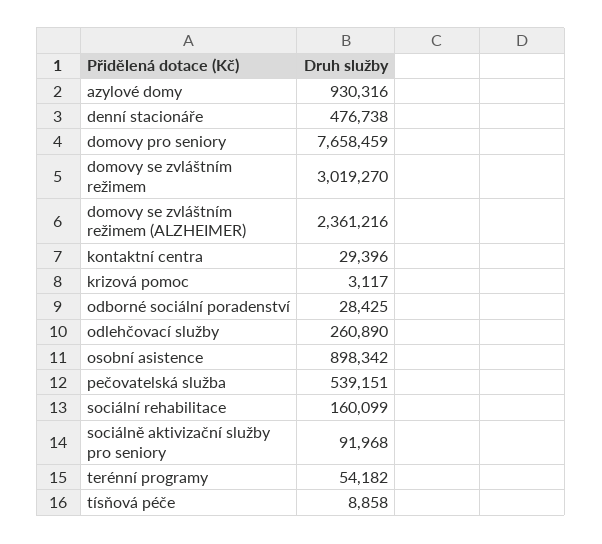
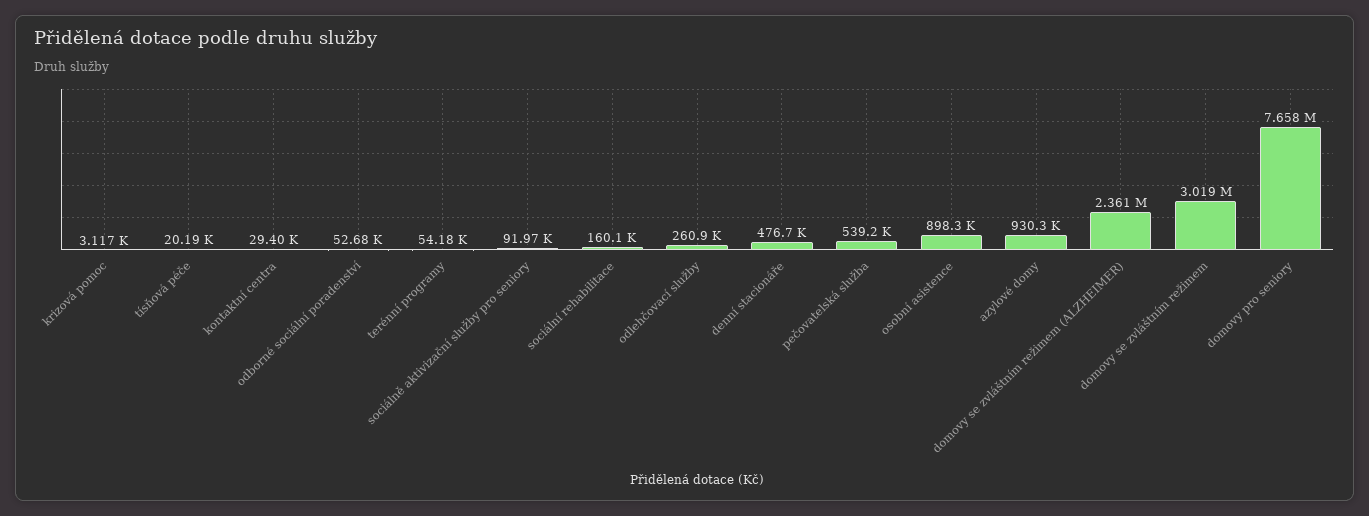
  {
    "azylové domy": 930316,
    "denní stacionáře": 476738,
    "domovy pro seniory": 7658459,
    "domovy se zvláštním režimem": 3019270,
    "domovy se zvláštním režimem (ALZHEIMER)": 2361216,
    "kontaktní centra": 29396,
    "krizová pomoc": 3117,
-   "odborné sociální poradenství": 28425,
+   "odborné sociální poradenství": 52680,
    "odlehčovací služby": 260890,
    "osobní asistence": 898342,
    "pečovatelská služba": 539151,
    "sociální rehabilitace": 160099,
    "sociálně aktivizační služby pro seniory": 91968,
    "terénní programy": 54182,
-   "tísňová péče": 8858
+   "tísňová péče": 20190
  }

